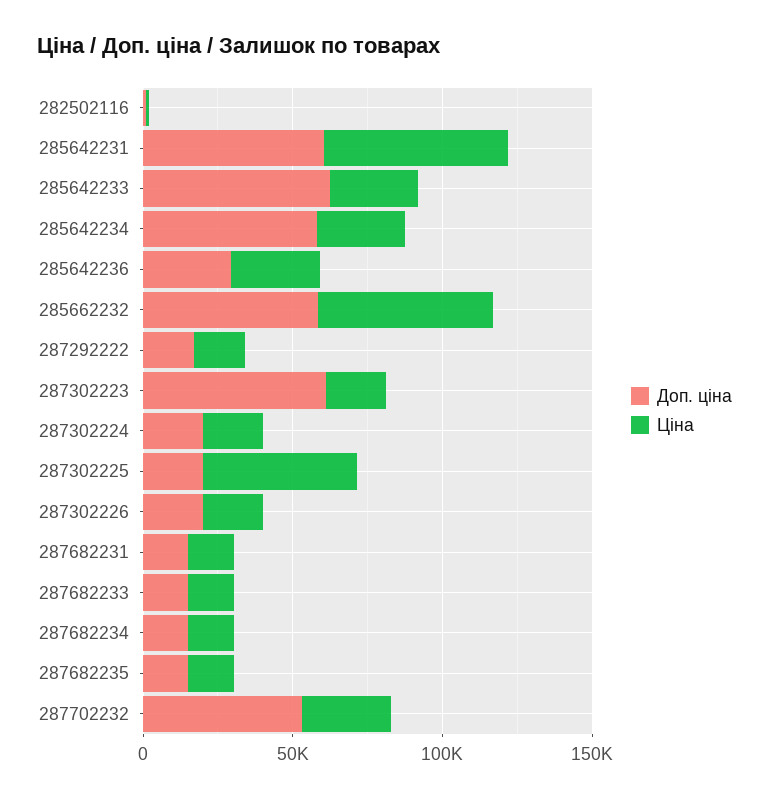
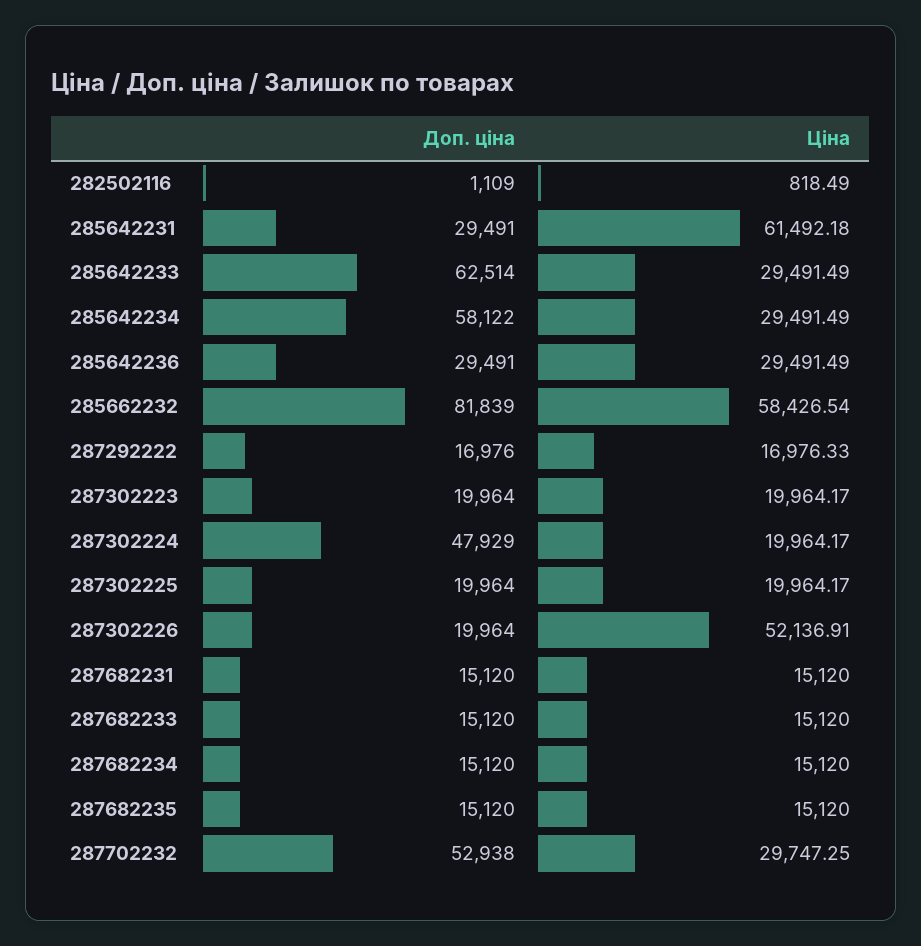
  {
    "Доп. ціна": {
      "282502116": 1109,
-     "285642231": 60000,
+     "285642231": 29491,
      "285642233": 62514,
      "285642234": 58122,
      "285642236": 29491,
-     "285662232": 60000,
+     "285662232": 81839,
      "287292222": 16976,
-     "287302223": 60000,
+     "287302223": 19964,
-     "287302224": 20000,
+     "287302224": 47929,
      "287302225": 19964,
      "287302226": 19964,
      "287682231": 15120,
      "287682233": 15120,
      "287682234": 15120,
      "287682235": 15120,
      "287702232": 52938
    },
    "Ціна": {
      "282502116": 818.49,
      "285642231": 61492.18,
      "285642233": 29491.49,
      "285642234": 29491.49,
      "285642236": 29491.49,
      "285662232": 58426.54,
      "287292222": 16976.33,
      "287302223": 19964.17,
      "287302224": 19964.17,
-     "287302225": 50000,
+     "287302225": 19964.17,
-     "287302226": 20000,
+     "287302226": 52136.91,
      "287682231": 15120,
      "287682233": 15120,
      "287682234": 15120,
      "287682235": 15120,
      "287702232": 29747.25
    }
  }

